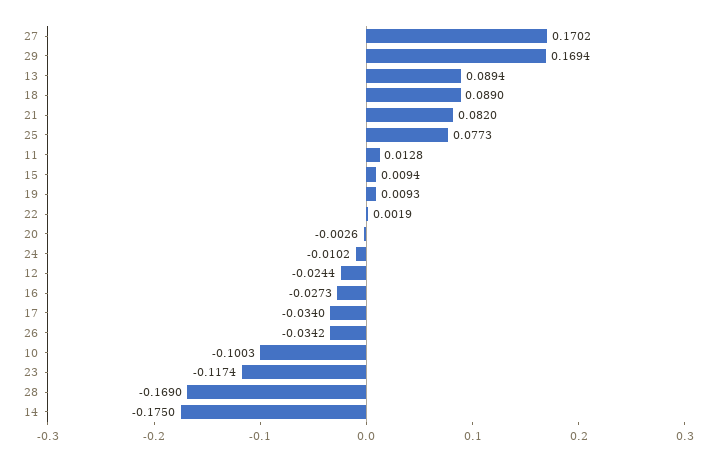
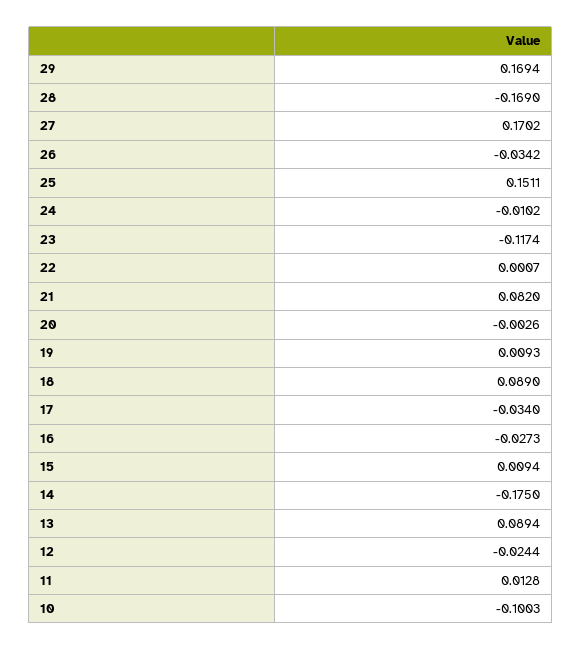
  {
    "27": 0.1702,
    "29": 0.1694,
    "13": 0.0894,
    "18": 0.089,
    "21": 0.082,
-   "25": 0.0773,
+   "25": 0.1511,
    "11": 0.0128,
    "15": 0.0094,
    "19": 0.0093,
-   "22": 0.0019,
+   "22": 0.0007,
    "20": -0.0026,
    "24": -0.0102,
    "12": -0.0244,
    "16": -0.0273,
    "17": -0.034,
    "26": -0.0342,
    "10": -0.1003,
    "23": -0.1174,
    "28": -0.169,
    "14": -0.175
  }

